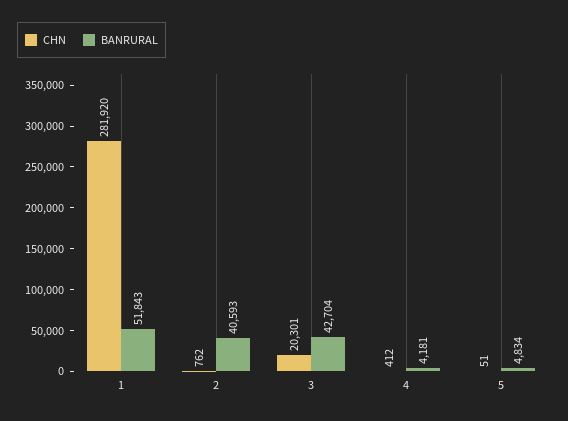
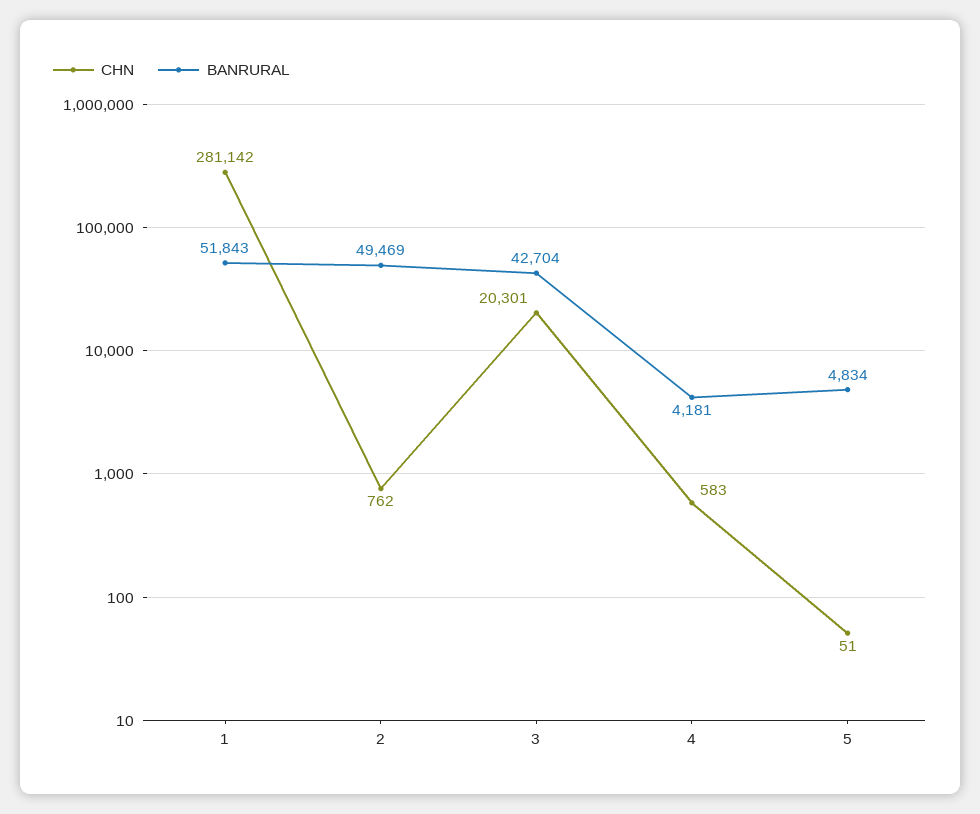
  {
    "CHN": {
-     "1": 281920,
+     "1": 281142,
      "2": 762,
      "3": 20301,
-     "4": 412,
+     "4": 583,
      "5": 51
    },
    "BANRURAL": {
      "1": 51843,
-     "2": 40593,
+     "2": 49469,
      "3": 42704,
      "4": 4181,
      "5": 4834
    }
  }

